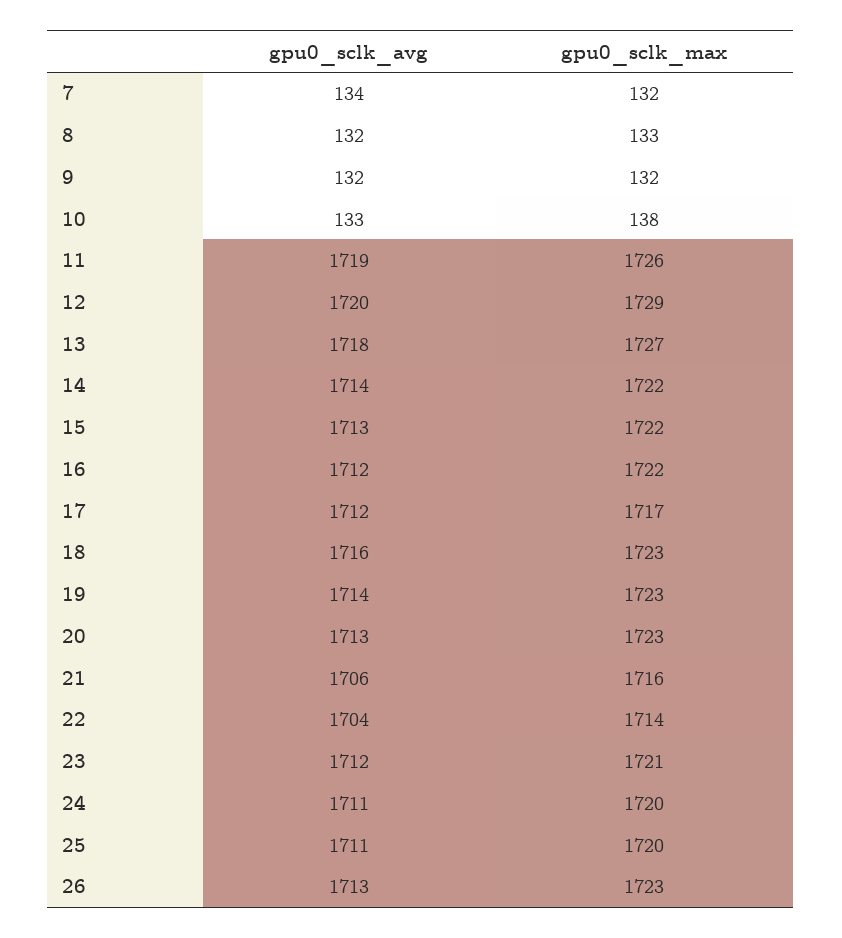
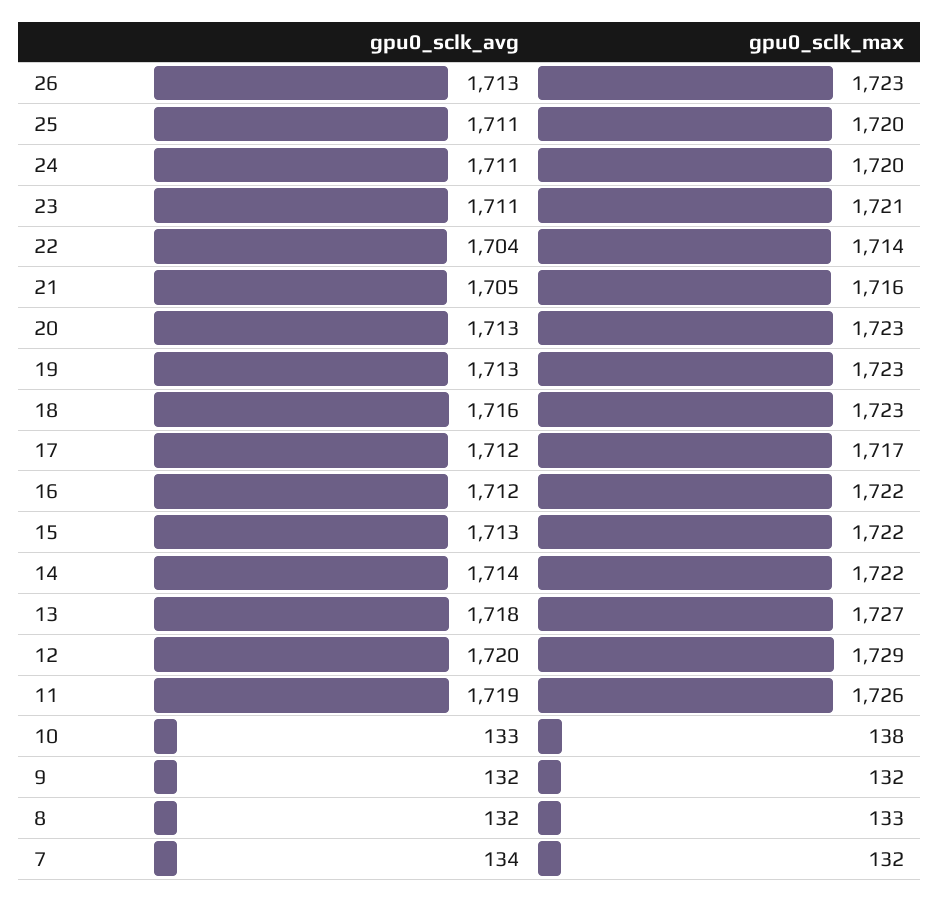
  {
    "gpu0_sclk_avg": {
      "7": 134,
      "8": 132,
      "9": 132,
      "10": 133,
      "11": 1719,
      "12": 1720,
      "13": 1718,
      "14": 1714,
      "15": 1713,
      "16": 1712,
      "17": 1712,
      "18": 1716,
-     "19": 1714,
+     "19": 1713,
      "20": 1713,
-     "21": 1706,
+     "21": 1705,
      "22": 1704,
-     "23": 1712,
+     "23": 1711,
      "24": 1711,
      "25": 1711,
      "26": 1713
    },
    "gpu0_sclk_max": {
      "7": 132,
      "8": 133,
      "9": 132,
      "10": 138,
      "11": 1726,
      "12": 1729,
      "13": 1727,
      "14": 1722,
      "15": 1722,
      "16": 1722,
      "17": 1717,
      "18": 1723,
      "19": 1723,
      "20": 1723,
      "21": 1716,
      "22": 1714,
      "23": 1721,
      "24": 1720,
      "25": 1720,
      "26": 1723
    }
  }

